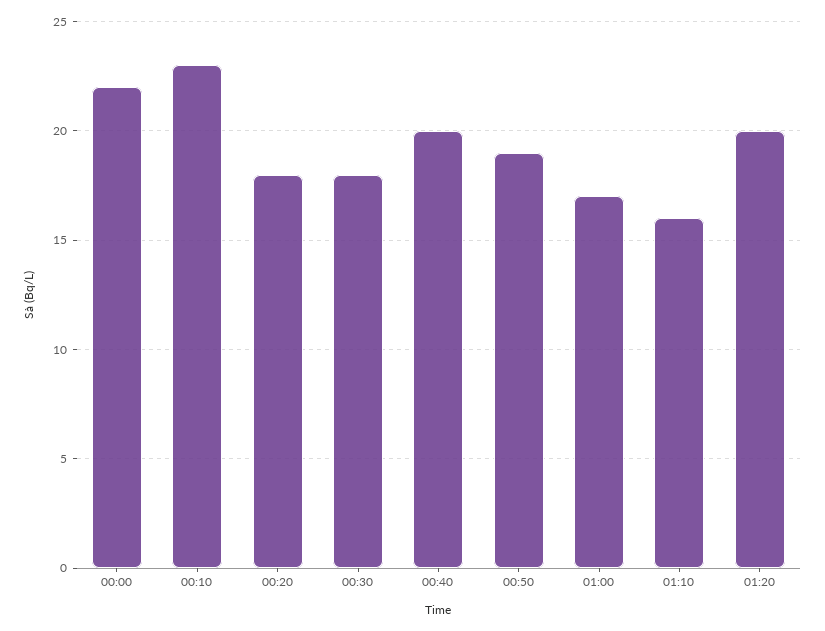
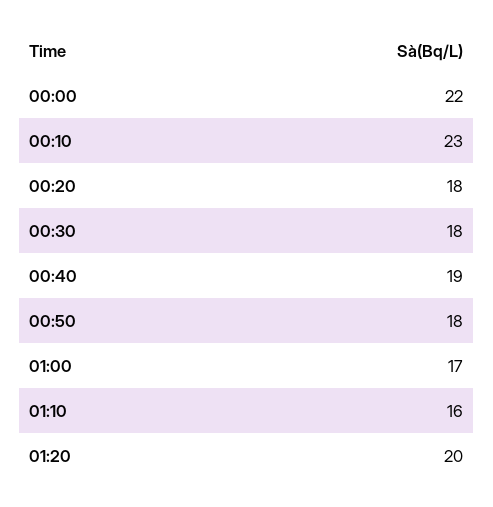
  {
    "00:00": 22,
    "00:10": 23,
    "00:20": 18,
    "00:30": 18,
-   "00:40": 20,
+   "00:40": 19,
-   "00:50": 19,
+   "00:50": 18,
    "01:00": 17,
    "01:10": 16,
    "01:20": 20
  }

